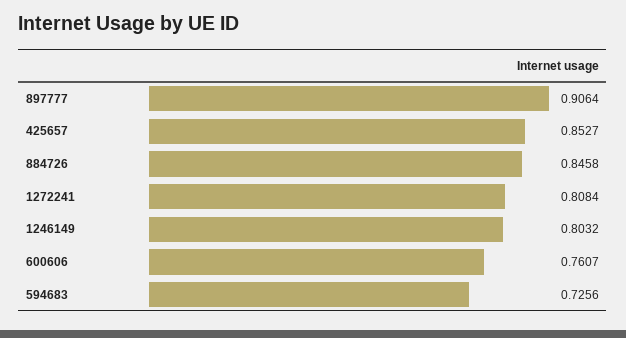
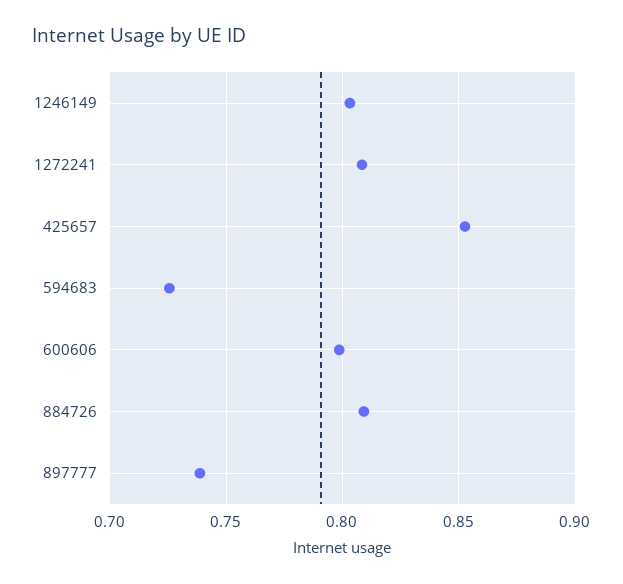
  {
-   "897777": 0.9064,
+   "897777": 0.74,
    "425657": 0.8527,
-   "884726": 0.8458,
+   "884726": 0.81,
    "1272241": 0.8084,
    "1246149": 0.8032,
-   "600606": 0.7607,
+   "600606": 0.8,
    "594683": 0.7256
  }

